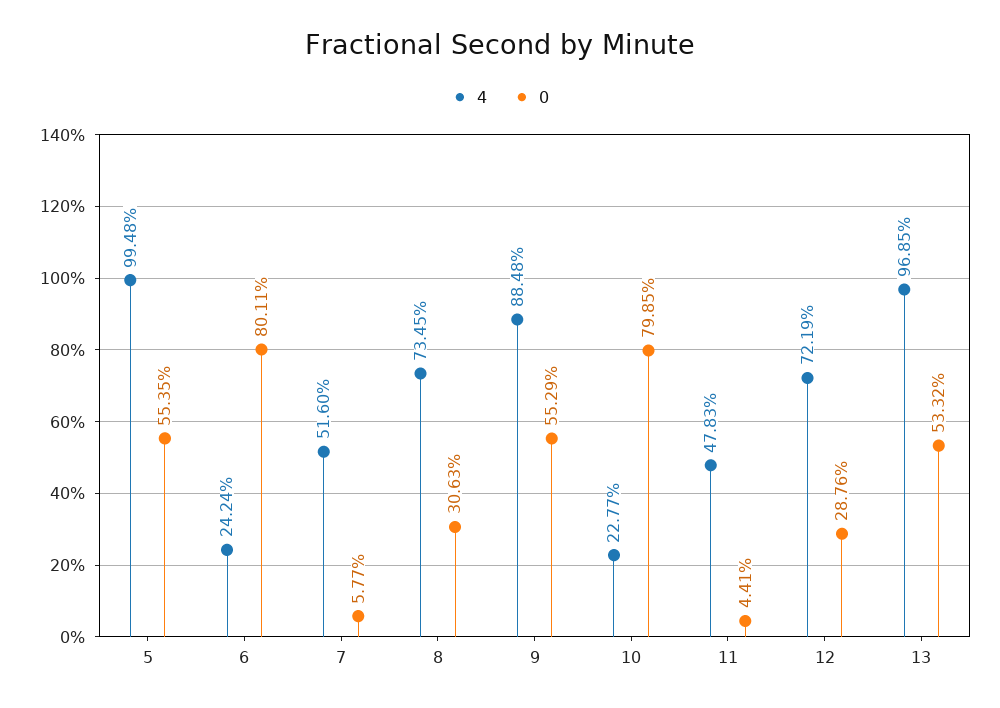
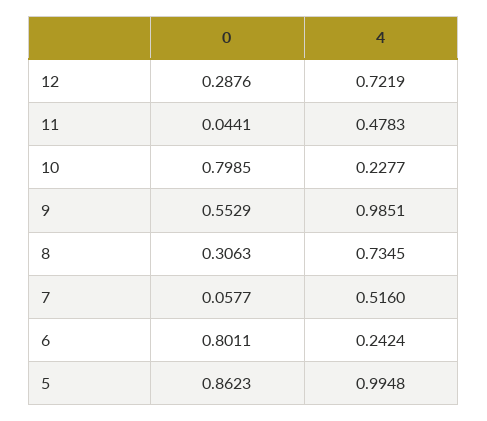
  {
    "4": {
      "5": 0.9948,
      "6": 0.2424,
      "7": 0.516,
      "8": 0.7345,
-     "9": 0.8848,
+     "9": 0.9851,
      "10": 0.2277,
      "11": 0.4783,
-     "12": 0.7219,
+     "12": 0.7219
-     "13": 0.9685
    },
    "0": {
-     "5": 0.5535,
+     "5": 0.8623,
      "6": 0.8011,
      "7": 0.0577,
      "8": 0.3063,
      "9": 0.5529,
      "10": 0.7985,
      "11": 0.0441,
-     "12": 0.2876,
+     "12": 0.2876
-     "13": 0.5332
    }
  }

